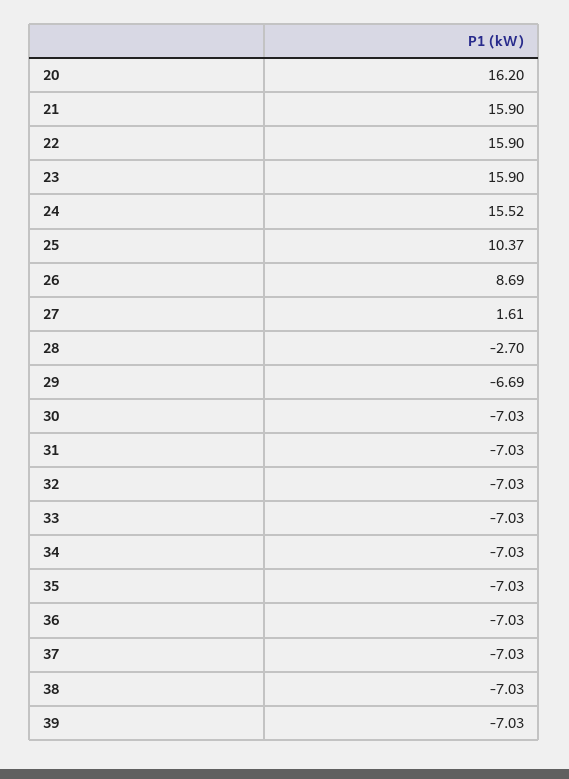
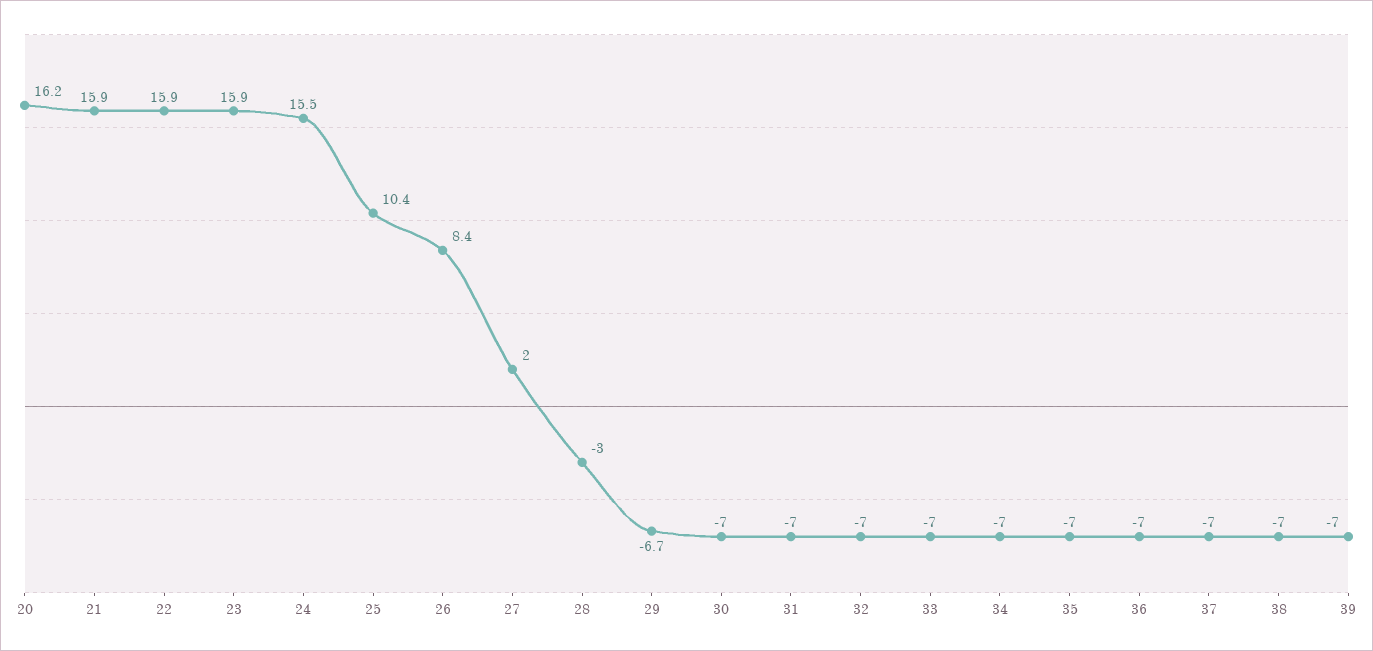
  {
    "20": 16.2,
    "21": 15.9,
    "22": 15.9,
    "23": 15.9,
    "24": 15.52,
    "25": 10.37,
-   "26": 8.69,
+   "26": 8.4,
-   "27": 1.61,
+   "27": 2,
-   "28": -2.7,
+   "28": -3,
    "29": -6.69,
    "30": -7.03,
    "31": -7.03,
    "32": -7.03,
    "33": -7.03,
    "34": -7.03,
    "35": -7.03,
    "36": -7.03,
    "37": -7.03,
    "38": -7.03,
    "39": -7.03
  }

